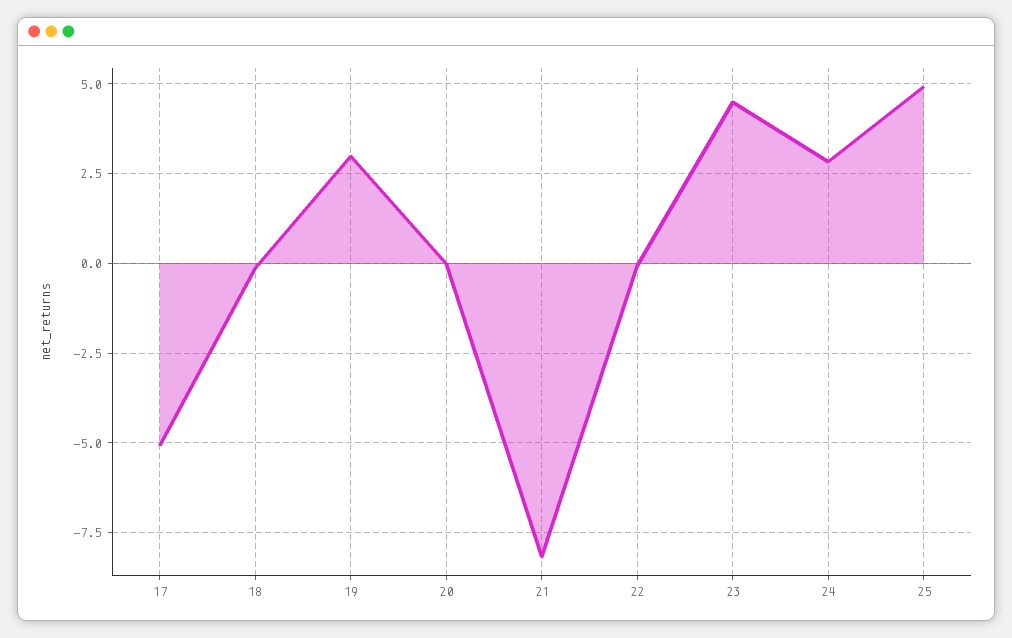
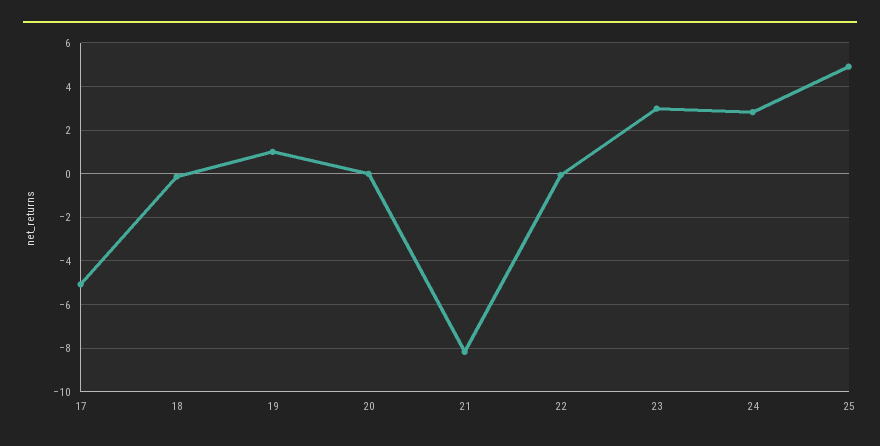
  {
    "17": -5,
    "18": -0.25,
-   "19": 3,
+   "19": 1,
    "20": 0,
    "21": -8.25,
    "22": 0,
-   "23": 4.5,
+   "23": 3,
    "24": 2.75,
    "25": 5
  }

